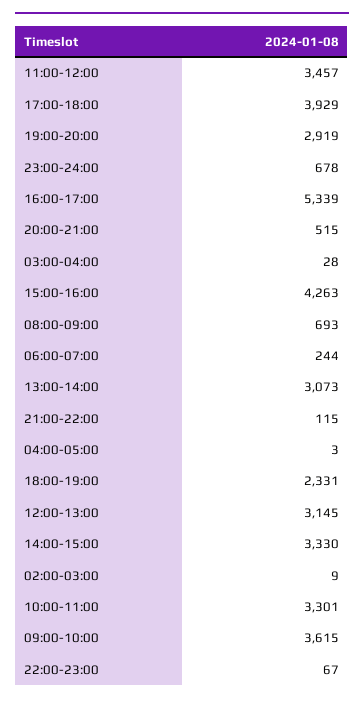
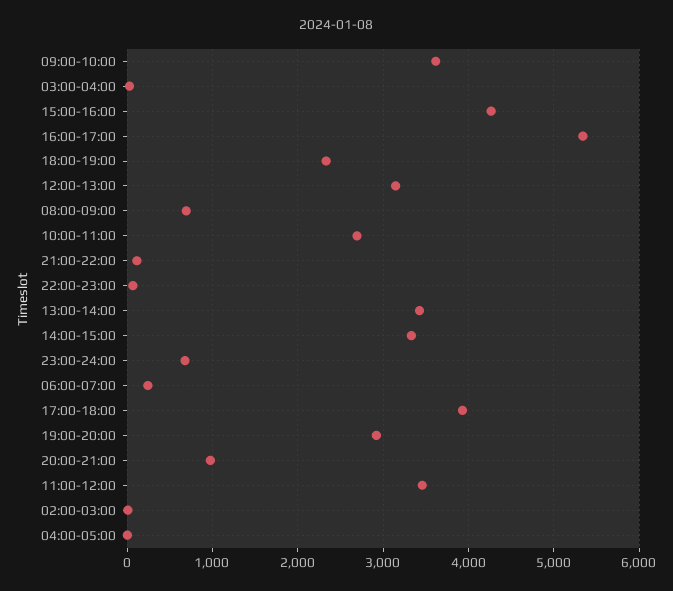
  {
    "11:00-12:00": 3457,
    "17:00-18:00": 3929,
    "19:00-20:00": 2919,
    "23:00-24:00": 678,
    "16:00-17:00": 5339,
-   "20:00-21:00": 515,
+   "20:00-21:00": 1000,
    "03:00-04:00": 28,
    "15:00-16:00": 4263,
    "08:00-09:00": 693,
    "06:00-07:00": 244,
-   "13:00-14:00": 3073,
+   "13:00-14:00": 3400,
    "21:00-22:00": 115,
    "04:00-05:00": 3,
    "18:00-19:00": 2331,
    "12:00-13:00": 3145,
    "14:00-15:00": 3330,
    "02:00-03:00": 9,
-   "10:00-11:00": 3301,
+   "10:00-11:00": 2700,
    "09:00-10:00": 3615,
    "22:00-23:00": 67
  }

